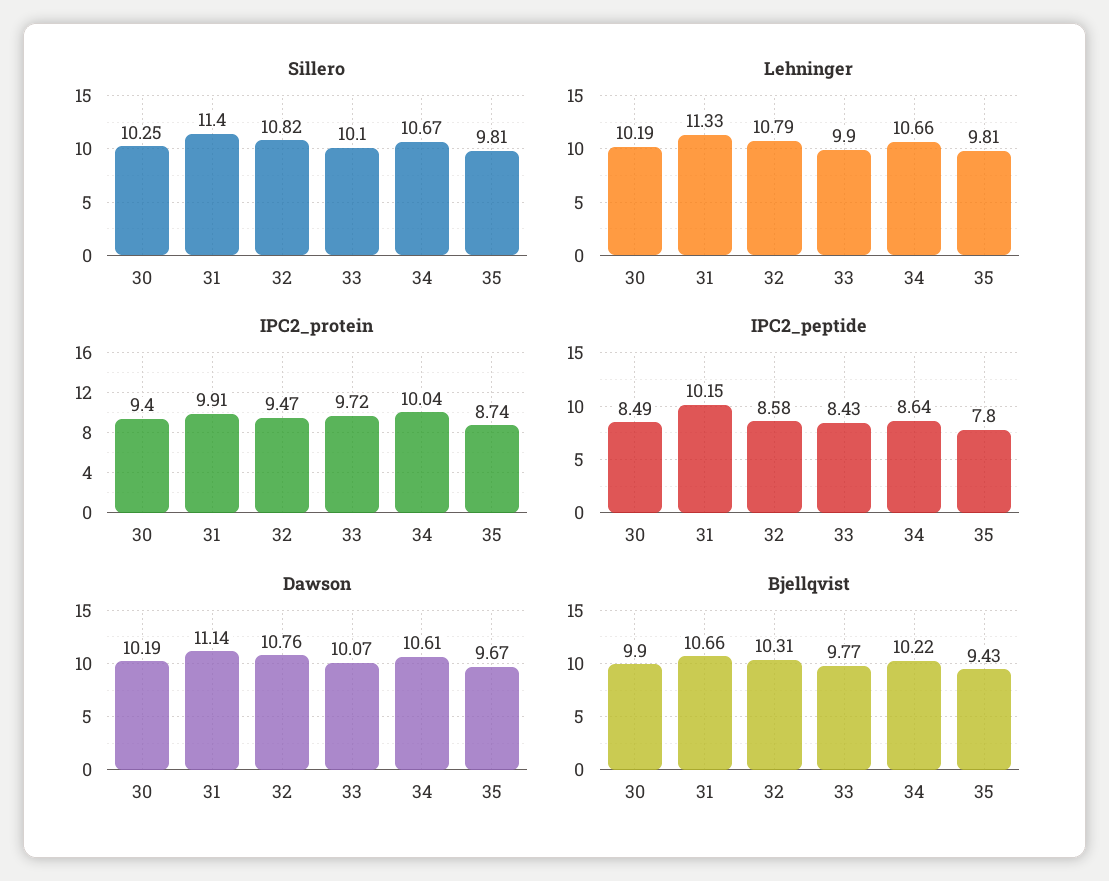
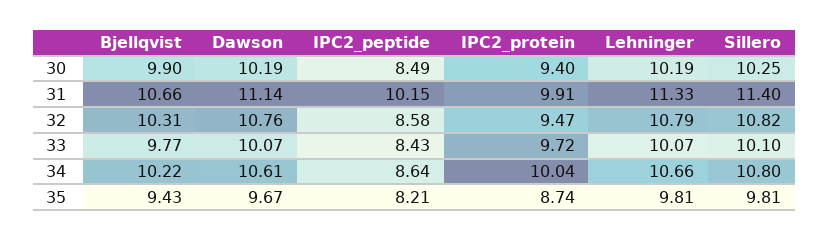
  {
    "Sillero": {
      "30": 10.25,
      "31": 11.4,
      "32": 10.82,
      "33": 10.1,
-     "34": 10.67,
+     "34": 10.8,
      "35": 9.81
    },
    "Lehninger": {
      "30": 10.19,
      "31": 11.33,
      "32": 10.79,
-     "33": 9.9,
+     "33": 10.07,
      "34": 10.66,
      "35": 9.81
    },
    "IPC2_protein": {
      "30": 9.4,
      "31": 9.91,
      "32": 9.47,
      "33": 9.72,
      "34": 10.04,
      "35": 8.74
    },
    "IPC2_peptide": {
      "30": 8.49,
      "31": 10.15,
      "32": 8.58,
      "33": 8.43,
      "34": 8.64,
-     "35": 7.8
+     "35": 8.21
    },
    "Dawson": {
      "30": 10.19,
      "31": 11.14,
      "32": 10.76,
      "33": 10.07,
      "34": 10.61,
      "35": 9.67
    },
    "Bjellqvist": {
      "30": 9.9,
      "31": 10.66,
      "32": 10.31,
      "33": 9.77,
      "34": 10.22,
      "35": 9.43
    }
  }

